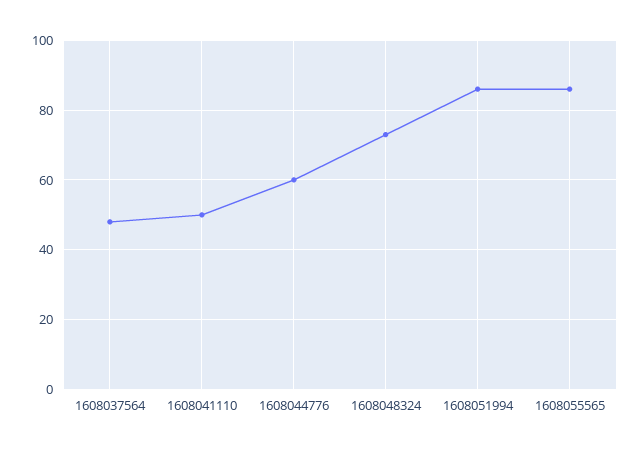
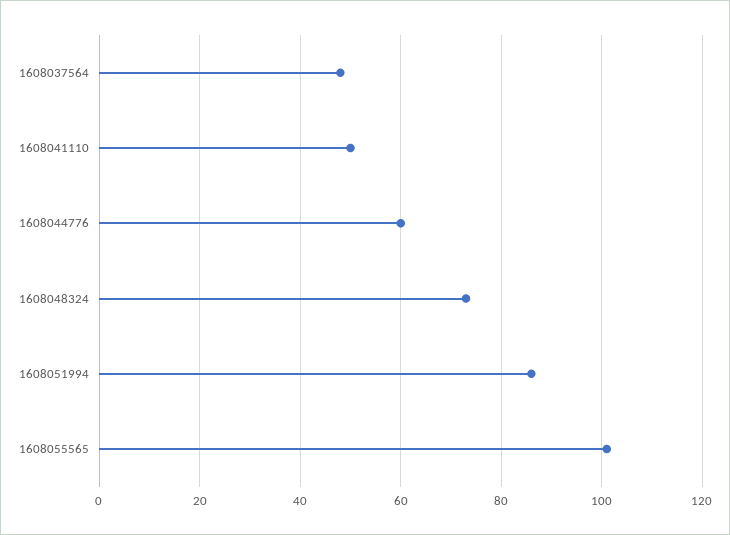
  {
    "1608037564": 50,
    "1608041110": 50,
    "1608044776": 60,
    "1608048324": 75,
    "1608051994": 85,
-   "1608055565": 85
+   "1608055565": 100
  }

